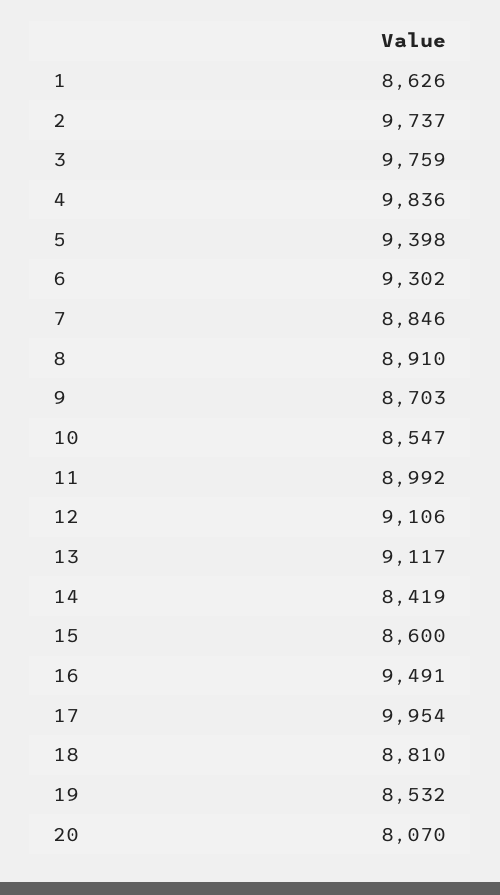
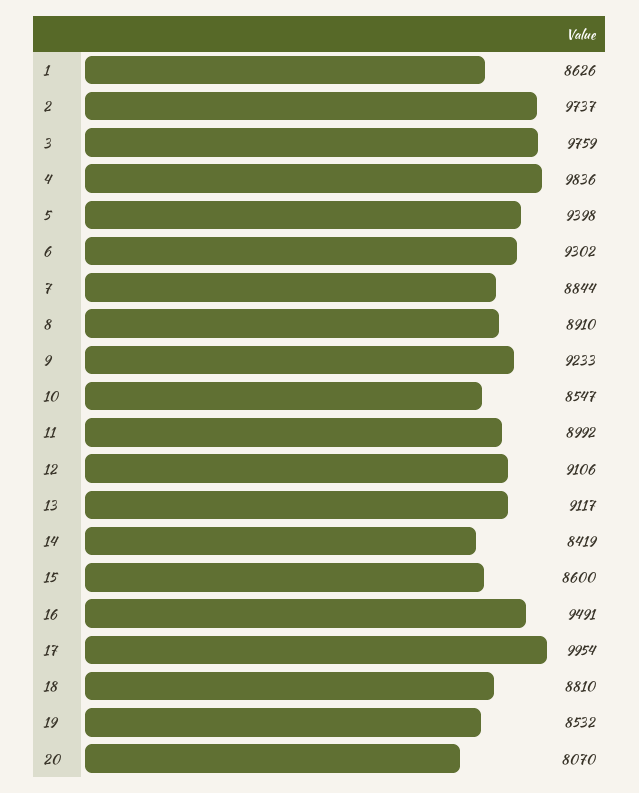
  {
    "1": 8626,
    "2": 9737,
    "3": 9759,
    "4": 9836,
    "5": 9398,
    "6": 9302,
-   "7": 8846,
+   "7": 8844,
    "8": 8910,
-   "9": 8703,
+   "9": 9233,
    "10": 8547,
    "11": 8992,
    "12": 9106,
    "13": 9117,
    "14": 8419,
    "15": 8600,
    "16": 9491,
    "17": 9954,
    "18": 8810,
    "19": 8532,
    "20": 8070
  }

